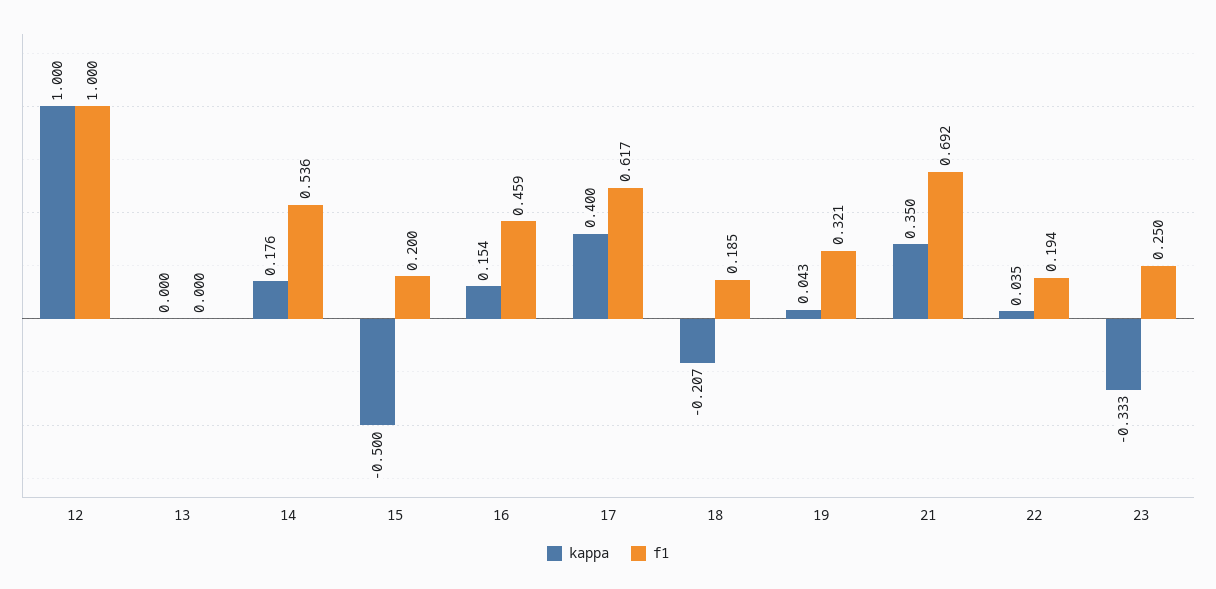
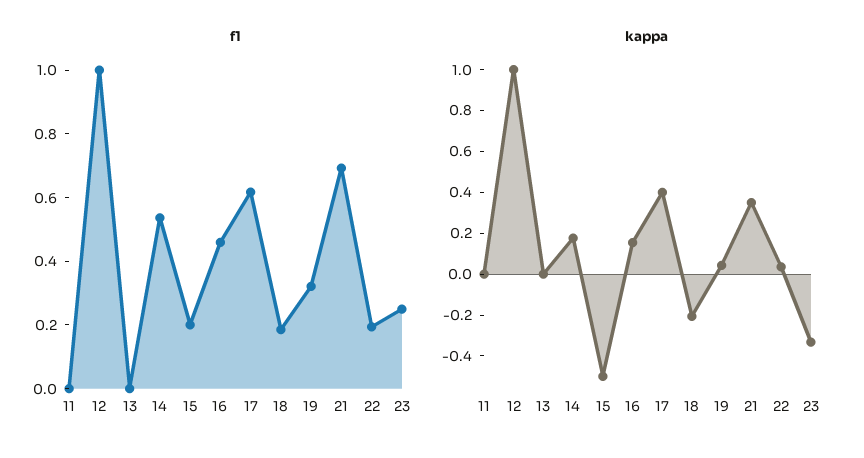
  {
    "kappa": {
      "12": 1,
      "13": 0,
      "14": 0.176,
      "15": -0.5,
      "16": 0.154,
      "17": 0.4,
      "18": -0.207,
      "19": 0.043,
      "21": 0.35,
      "22": 0.035,
-     "23": -0.333
+     "23": -0.333,
+     "11": 0
    },
    "f1": {
      "12": 1,
      "13": 0,
      "14": 0.536,
      "15": 0.2,
      "16": 0.459,
      "17": 0.617,
      "18": 0.185,
      "19": 0.321,
      "21": 0.692,
      "22": 0.194,
-     "23": 0.25
+     "23": 0.25,
+     "11": 0
    }
  }

